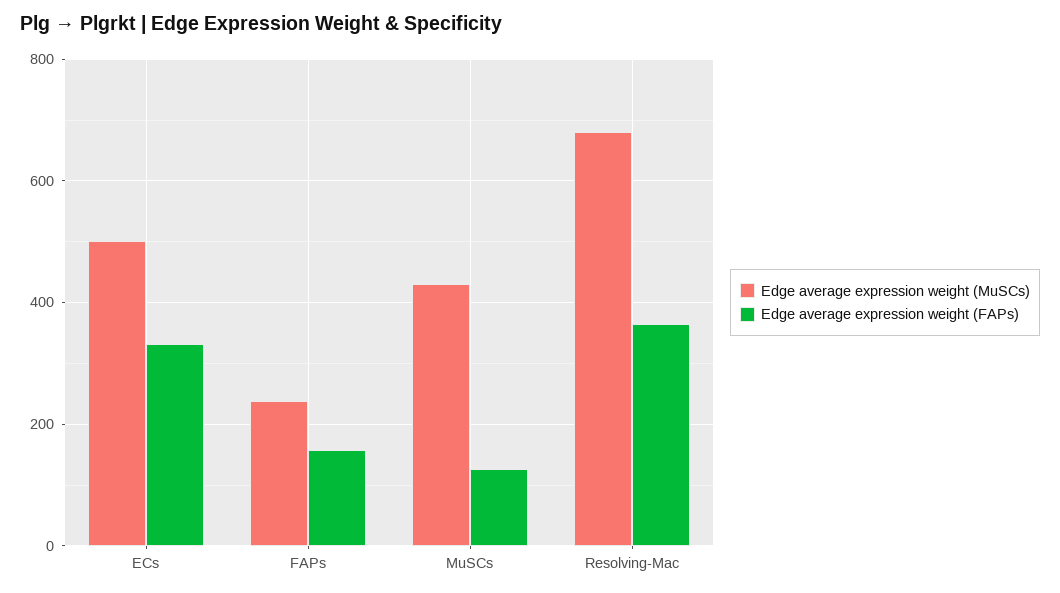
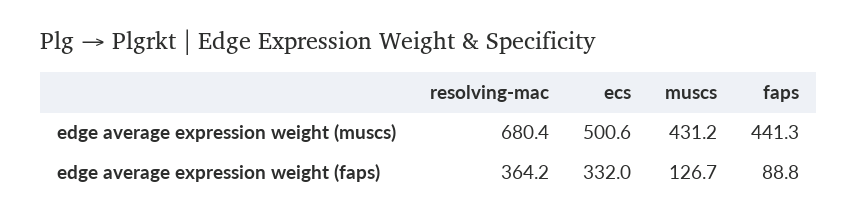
  {
    "Edge average expression weight (MuSCs)": {
      "ECs": 500.6,
-     "FAPs": 240,
+     "FAPs": 441.3,
      "MuSCs": 431.2,
      "Resolving-Mac": 680.4
    },
    "Edge average expression weight (FAPs)": {
      "ECs": 332,
-     "FAPs": 160,
+     "FAPs": 88.8,
      "MuSCs": 126.7,
      "Resolving-Mac": 364.2
    }
  }

